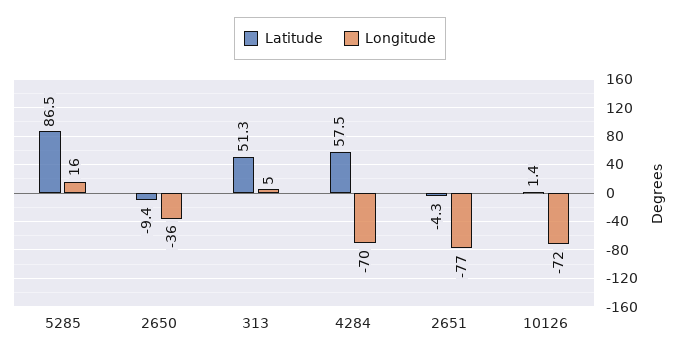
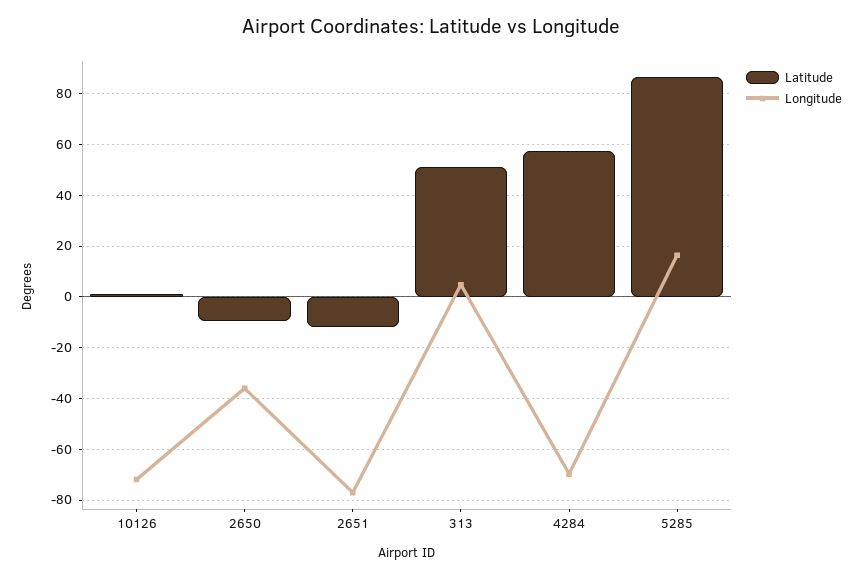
  {
    "Latitude": {
      "5285": 86.5,
      "2650": -9.4,
      "313": 51.3,
      "4284": 57.5,
-     "2651": -4.3,
+     "2651": -12.5,
      "10126": 1.4
    },
    "Longitude": {
      "5285": 16,
      "2650": -36,
      "313": 5,
      "4284": -70,
      "2651": -77,
      "10126": -72
    }
  }

